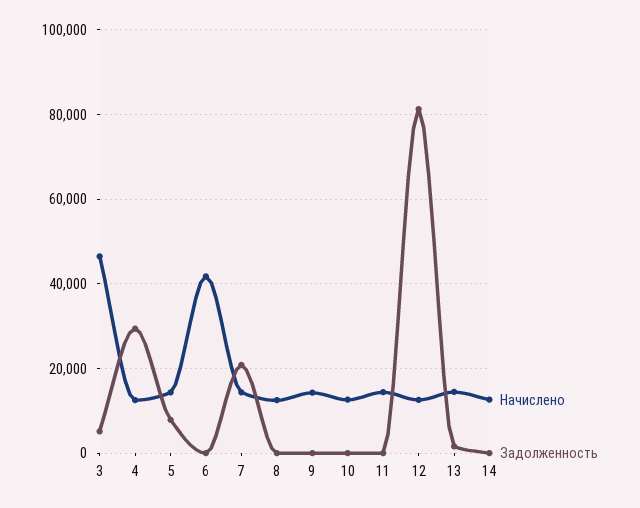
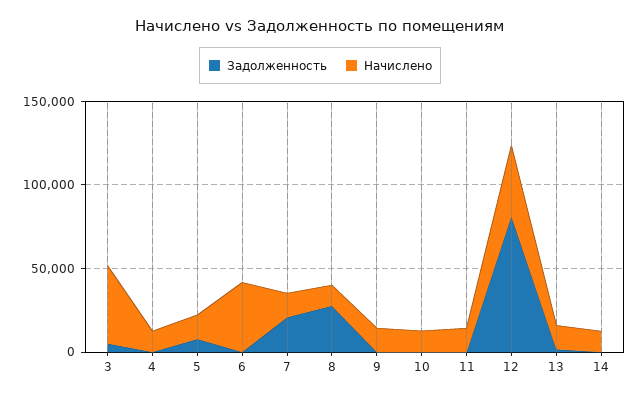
  {
    "Начислено": {
      "3": 46000,
      "4": 12000,
      "5": 14000,
      "6": 42000,
      "7": 14000,
      "8": 12000,
      "9": 14000,
      "10": 12000,
      "11": 14000,
-     "12": 12000,
+     "12": 40000,
      "13": 14000,
      "14": 12000
    },
    "Задолженность": {
      "3": 6000,
-     "4": 30000,
+     "4": 0,
      "5": 8000,
      "6": 0,
      "7": 20000,
-     "8": 0,
+     "8": 30000,
      "9": 0,
      "10": 0,
      "11": 0,
      "12": 82000,
      "13": 2000,
      "14": 0
    }
  }

